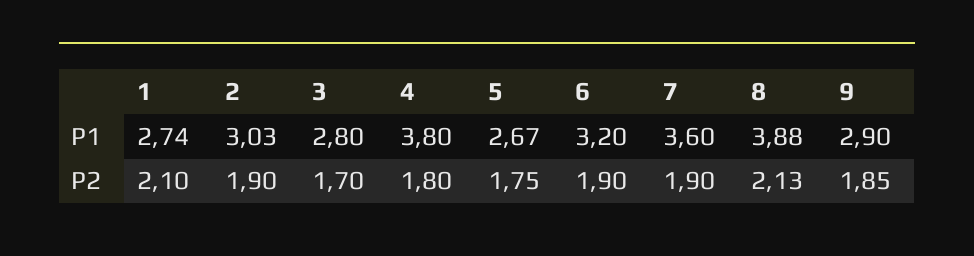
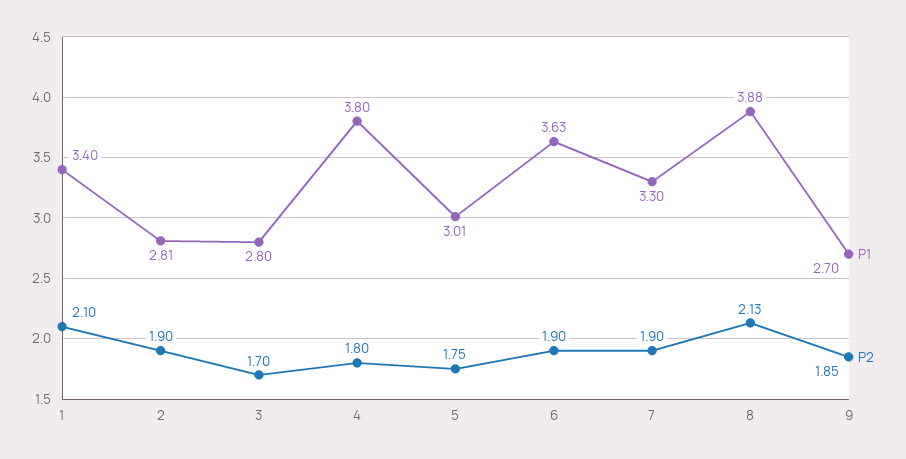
  {
    "P1": {
-     "1": 2.74,
+     "1": 3.4,
-     "2": 3.03,
+     "2": 2.81,
      "3": 2.8,
      "4": 3.8,
-     "5": 2.67,
+     "5": 3.01,
-     "6": 3.2,
+     "6": 3.63,
-     "7": 3.6,
+     "7": 3.3,
      "8": 3.88,
-     "9": 2.9
+     "9": 2.7
    },
    "P2": {
      "1": 2.1,
      "2": 1.9,
      "3": 1.7,
      "4": 1.8,
      "5": 1.75,
      "6": 1.9,
      "7": 1.9,
      "8": 2.13,
      "9": 1.85
    }
  }

